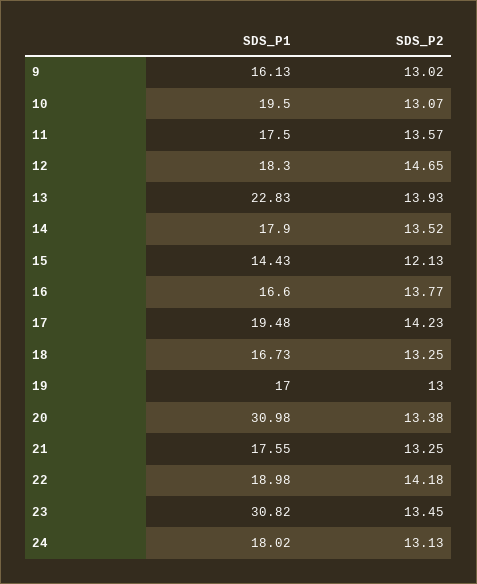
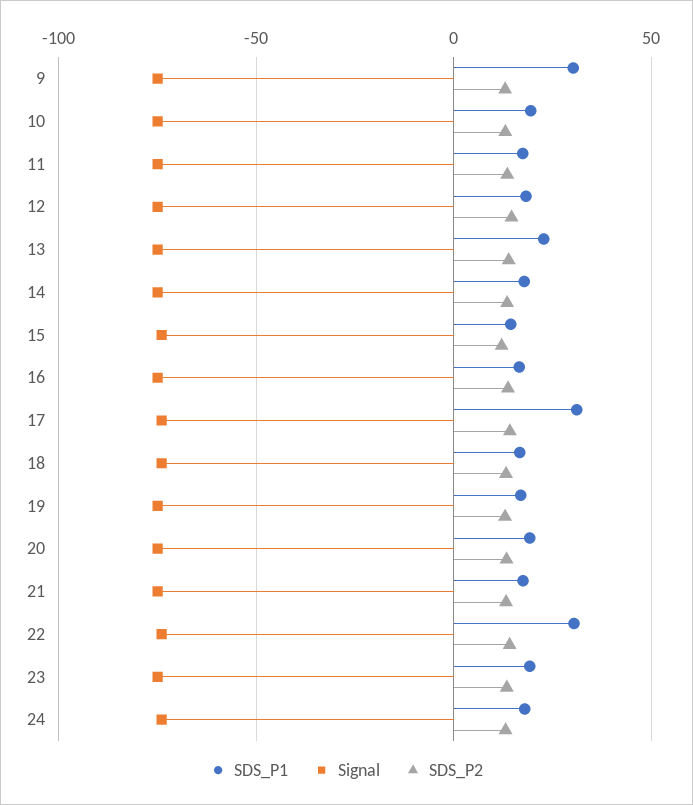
  {
    "SDS_P1": {
-     "9": 16.13,
+     "9": 30,
      "10": 19.5,
      "11": 17.5,
      "12": 18.3,
      "13": 22.83,
      "14": 17.9,
      "15": 14.43,
      "16": 16.6,
-     "17": 19.48,
+     "17": 30,
      "18": 16.73,
      "19": 17,
-     "20": 30.98,
+     "20": 20,
      "21": 17.55,
-     "22": 18.98,
+     "22": 30,
-     "23": 30.82,
+     "23": 20,
      "24": 18.02
    },
    "SDS_P2": {
      "9": 13.02,
      "10": 13.07,
      "11": 13.57,
      "12": 14.65,
      "13": 13.93,
      "14": 13.52,
      "15": 12.13,
      "16": 13.77,
      "17": 14.23,
      "18": 13.25,
      "19": 13,
      "20": 13.38,
      "21": 13.25,
      "22": 14.18,
      "23": 13.45,
      "24": 13.13
-   }
+   },
+   "Signal": {
+     "9": -75,
+     "10": -75,
+     "11": -75,
+     "12": -75,
+     "13": -75,
+     "14": -75,
+     "15": -75,
+     "16": -75,
+     "17": -75,
+     "18": -75,
+     "19": -75,
+     "20": -75,
+     "21": -75,
+     "22": -75,
+     "23": -75,
+     "24": -75
+   }
  }

